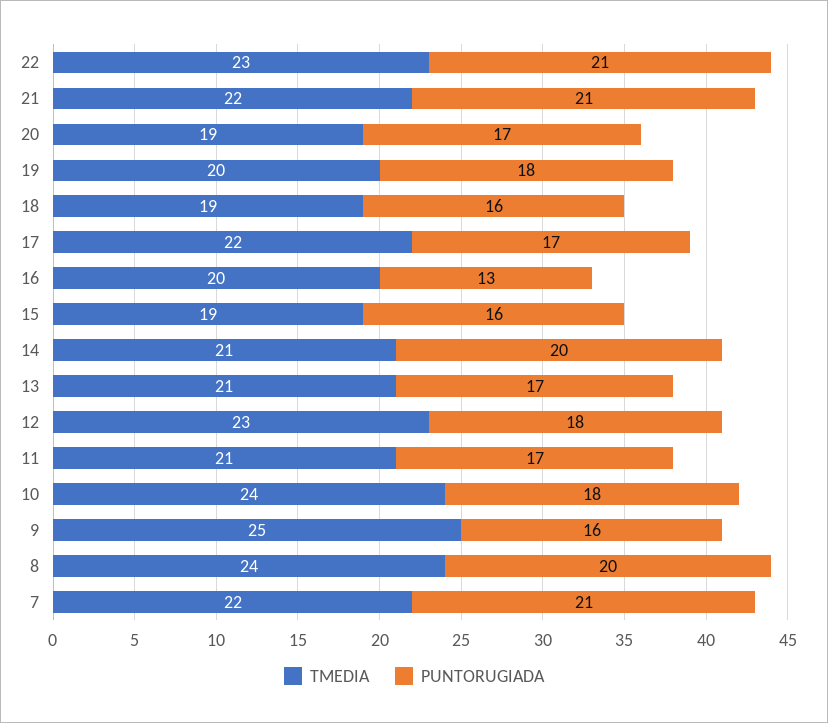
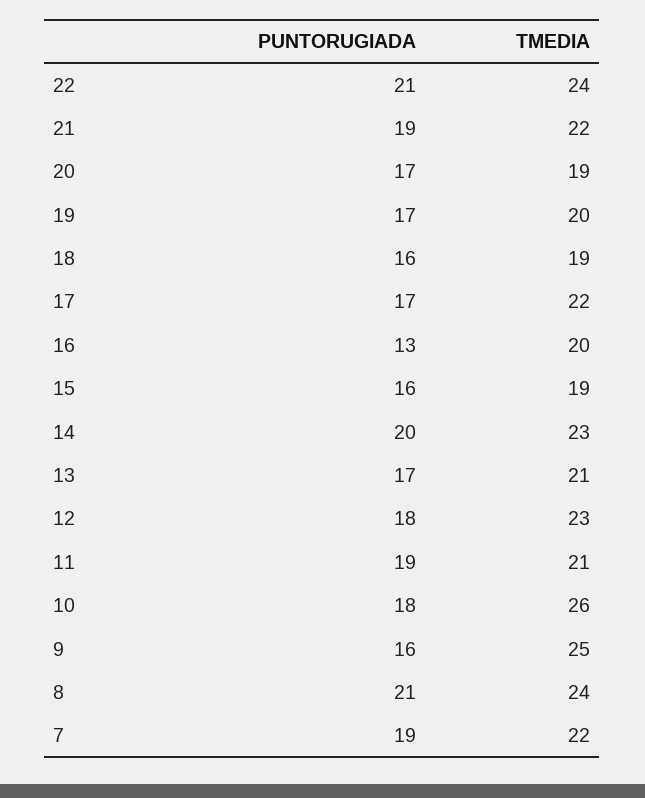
  {
    "TMEDIA": {
-     "22": 23,
+     "22": 24,
      "21": 22,
      "20": 19,
      "19": 20,
      "18": 19,
      "17": 22,
      "16": 20,
      "15": 19,
-     "14": 21,
+     "14": 23,
      "13": 21,
      "12": 23,
      "11": 21,
-     "10": 24,
+     "10": 26,
      "9": 25,
      "8": 24,
      "7": 22
    },
    "PUNTORUGIADA": {
      "22": 21,
-     "21": 21,
+     "21": 19,
      "20": 17,
-     "19": 18,
+     "19": 17,
      "18": 16,
      "17": 17,
      "16": 13,
      "15": 16,
      "14": 20,
      "13": 17,
      "12": 18,
-     "11": 17,
+     "11": 19,
      "10": 18,
      "9": 16,
-     "8": 20,
+     "8": 21,
-     "7": 21
+     "7": 19
    }
  }

